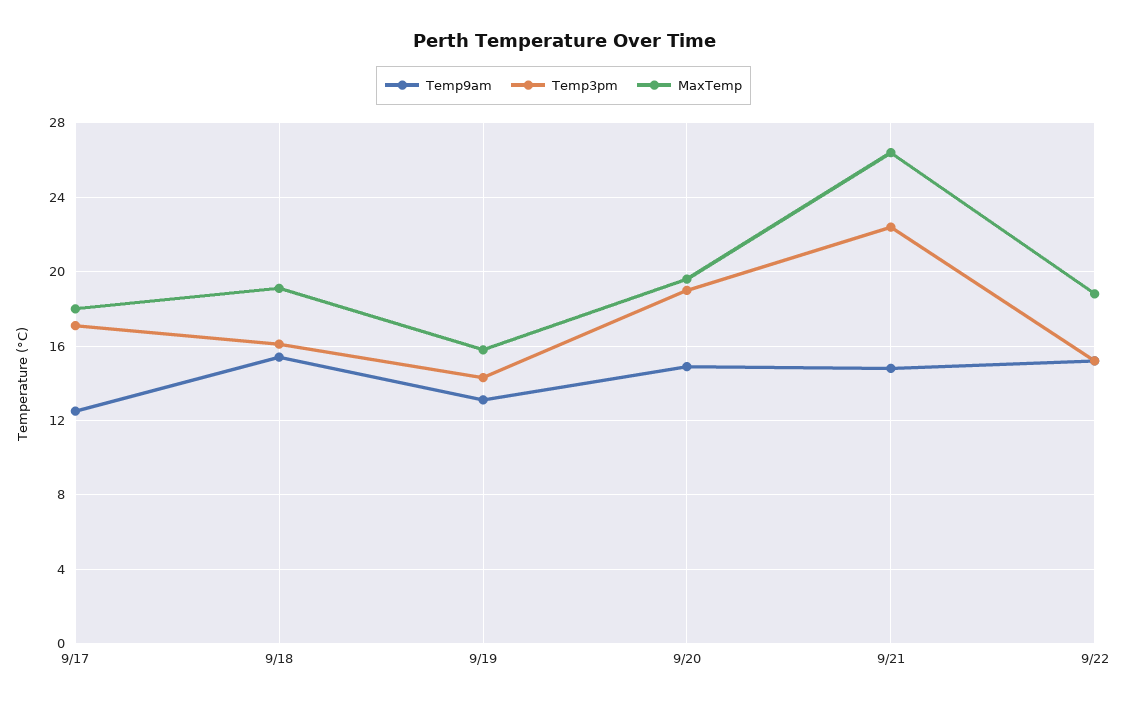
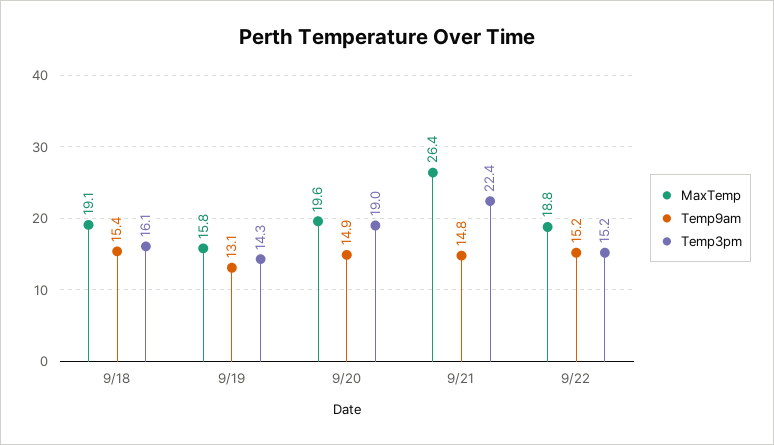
  {
    "Temp9am": {
-     "9/17": 12.5,
      "9/18": 15.4,
      "9/19": 13.1,
      "9/20": 14.9,
      "9/21": 14.8,
      "9/22": 15.2
    },
    "Temp3pm": {
-     "9/17": 17,
      "9/18": 16.1,
      "9/19": 14.3,
      "9/20": 19,
      "9/21": 22.4,
      "9/22": 15.2
    },
    "MaxTemp": {
-     "9/17": 18,
      "9/18": 19.1,
      "9/19": 15.8,
      "9/20": 19.6,
      "9/21": 26.4,
      "9/22": 18.8
    }
  }

